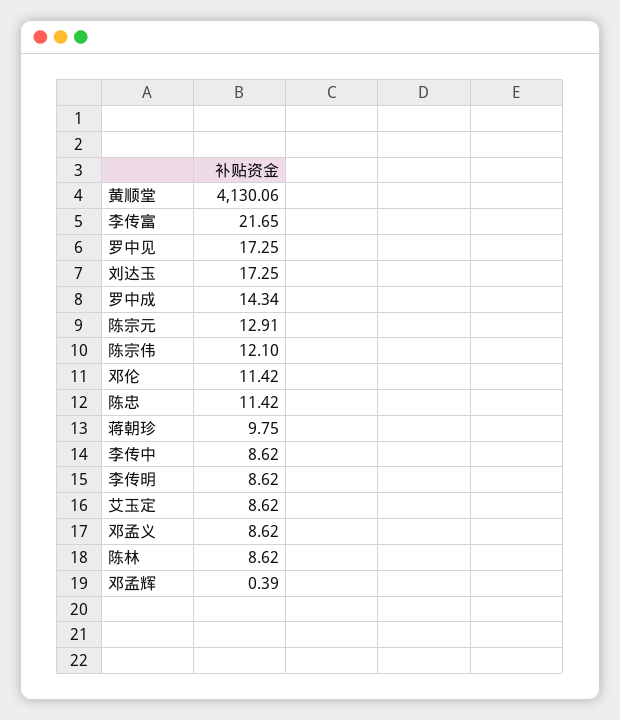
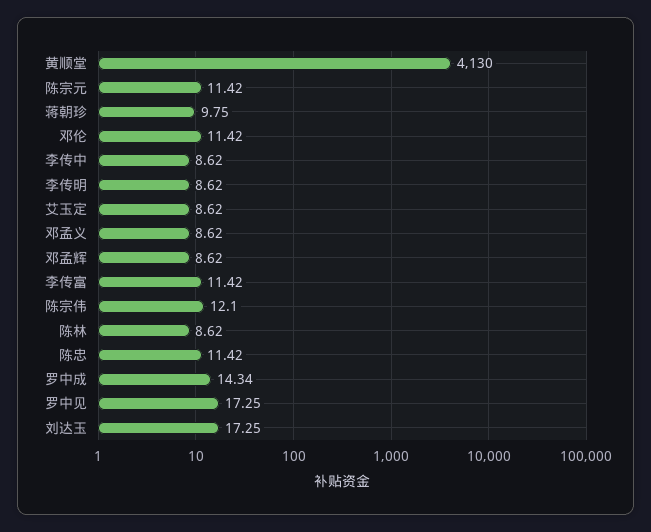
  {
-   "黄顺堂": 4130.06,
+   "黄顺堂": 4130,
-   "李传富": 21.65,
+   "李传富": 11.42,
    "罗中见": 17.25,
    "刘达玉": 17.25,
    "罗中成": 14.34,
-   "陈宗元": 12.91,
+   "陈宗元": 11.42,
    "陈宗伟": 12.1,
    "邓伦": 11.42,
    "陈忠": 11.42,
    "蒋朝珍": 9.75,
    "李传中": 8.62,
    "李传明": 8.62,
    "艾玉定": 8.62,
    "邓孟义": 8.62,
    "陈林": 8.62,
-   "邓孟辉": 0.39
+   "邓孟辉": 8.62
  }

